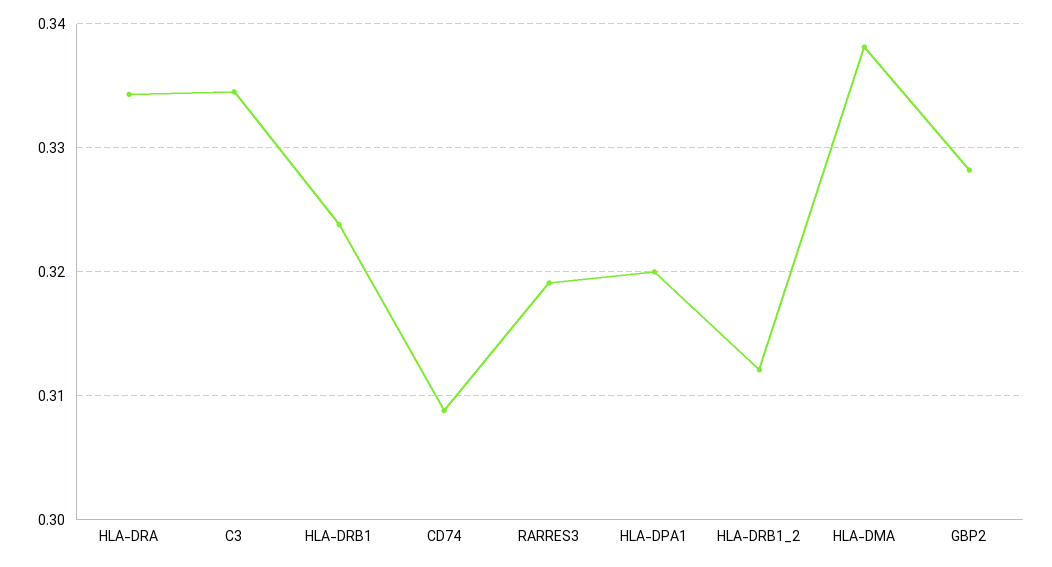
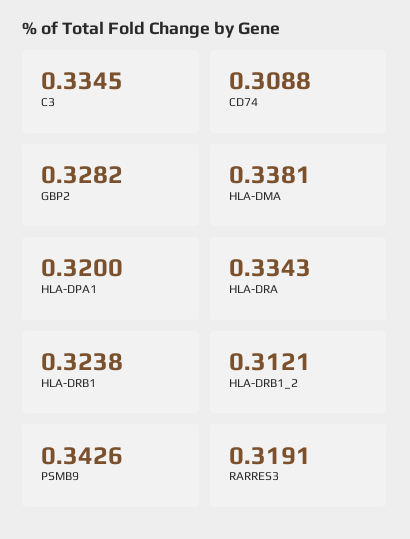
  {
    "HLA-DRA": 0.3343,
    "C3": 0.3345,
    "HLA-DRB1": 0.3238,
    "CD74": 0.3088,
    "RARRES3": 0.3191,
    "HLA-DPA1": 0.32,
    "HLA-DRB1_2": 0.3121,
    "HLA-DMA": 0.3381,
-   "GBP2": 0.3282
+   "GBP2": 0.3282,
+   "PSMB9": 0.3426
  }

